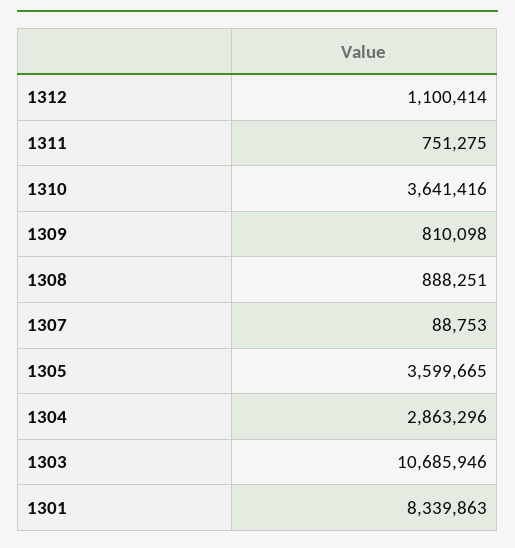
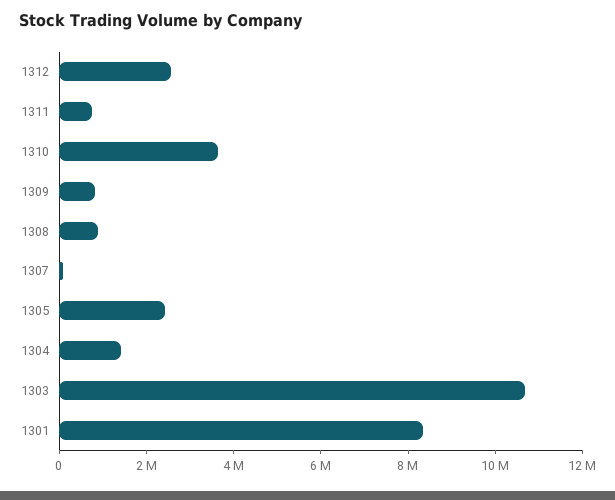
  {
-   "1312": 1100414,
+   "1312": 2500000,
    "1311": 751275,
    "1310": 3641416,
    "1309": 810098,
    "1308": 888251,
    "1307": 88753,
-   "1305": 3599665,
+   "1305": 2500000,
-   "1304": 2863296,
+   "1304": 1500000,
    "1303": 10685946,
    "1301": 8339863
  }

